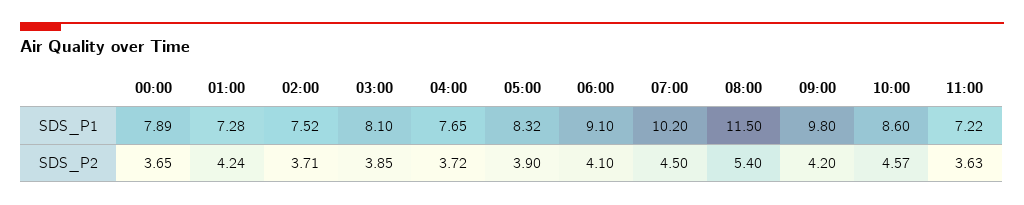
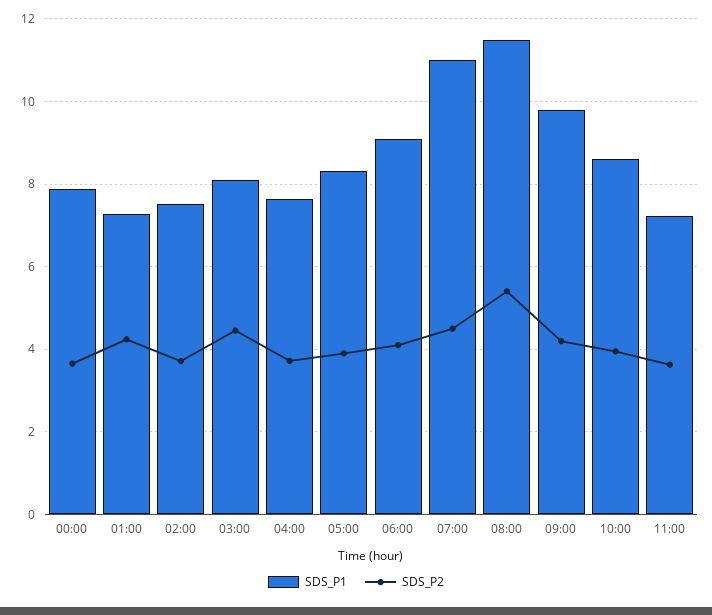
  {
    "SDS_P1": {
      "00:00": 7.89,
      "01:00": 7.28,
      "02:00": 7.52,
      "03:00": 8.1,
      "04:00": 7.65,
      "05:00": 8.32,
      "06:00": 9.1,
-     "07:00": 10.2,
+     "07:00": 11,
      "08:00": 11.5,
      "09:00": 9.8,
      "10:00": 8.6,
      "11:00": 7.22
    },
    "SDS_P2": {
      "00:00": 3.65,
      "01:00": 4.24,
      "02:00": 3.71,
-     "03:00": 3.85,
+     "03:00": 4.4,
      "04:00": 3.72,
      "05:00": 3.9,
      "06:00": 4.1,
      "07:00": 4.5,
      "08:00": 5.4,
      "09:00": 4.2,
-     "10:00": 4.57,
+     "10:00": 4,
      "11:00": 3.63
    }
  }

